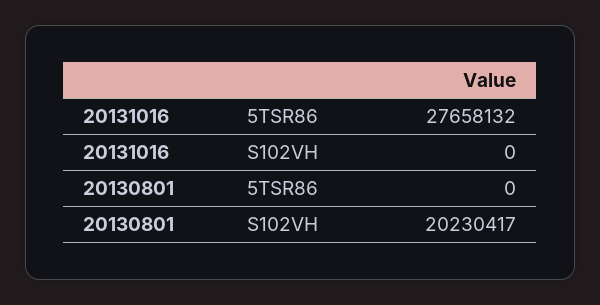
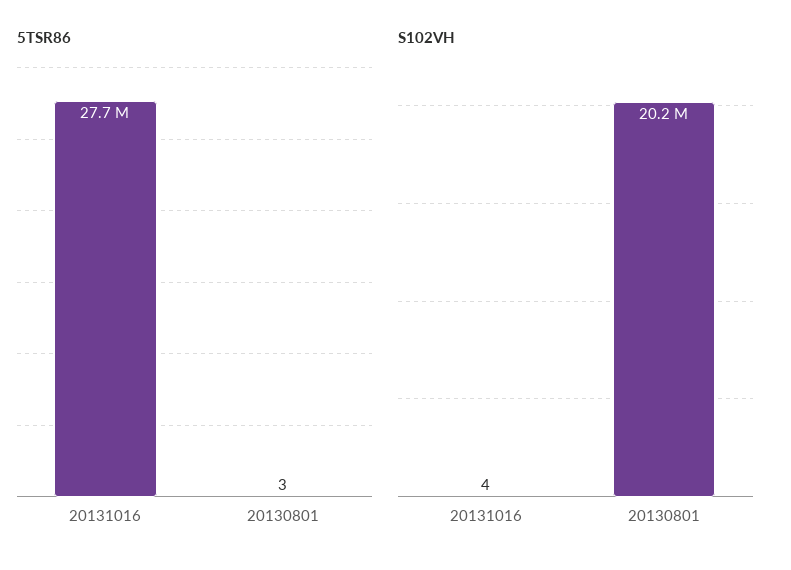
  {
    "5TSR86": {
      "20131016": 27658132,
-     "20130801": 0
+     "20130801": 3
    },
    "S102VH": {
-     "20131016": 0,
+     "20131016": 4,
      "20130801": 20230417
    }
  }

